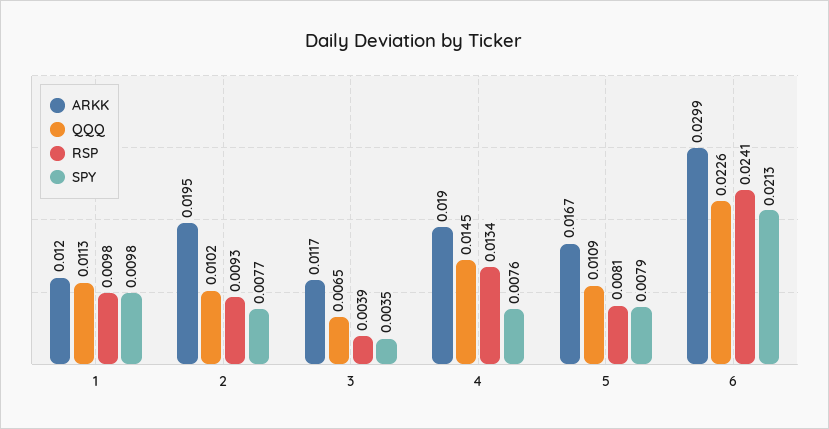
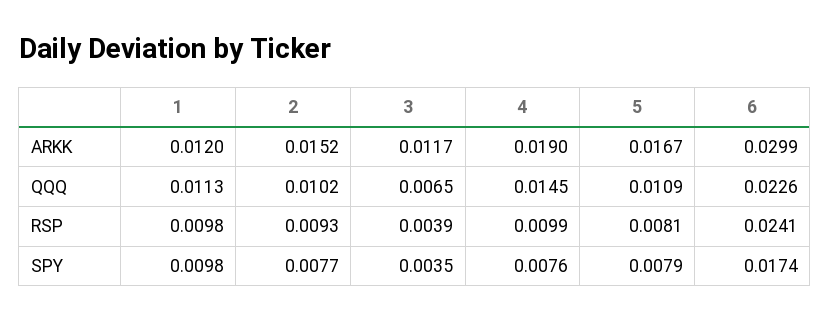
  {
    "ARKK": {
      "1": 0.012,
-     "2": 0.0195,
+     "2": 0.0152,
      "3": 0.0117,
      "4": 0.019,
      "5": 0.0167,
      "6": 0.0299
    },
    "QQQ": {
      "1": 0.0113,
      "2": 0.0102,
      "3": 0.0065,
      "4": 0.0145,
      "5": 0.0109,
      "6": 0.0226
    },
    "RSP": {
      "1": 0.0098,
      "2": 0.0093,
      "3": 0.0039,
-     "4": 0.0134,
+     "4": 0.0099,
      "5": 0.0081,
      "6": 0.0241
    },
    "SPY": {
      "1": 0.0098,
      "2": 0.0077,
      "3": 0.0035,
      "4": 0.0076,
      "5": 0.0079,
-     "6": 0.0213
+     "6": 0.0174
    }
  }

